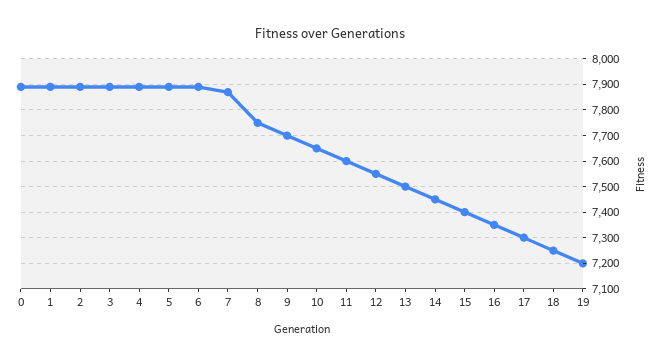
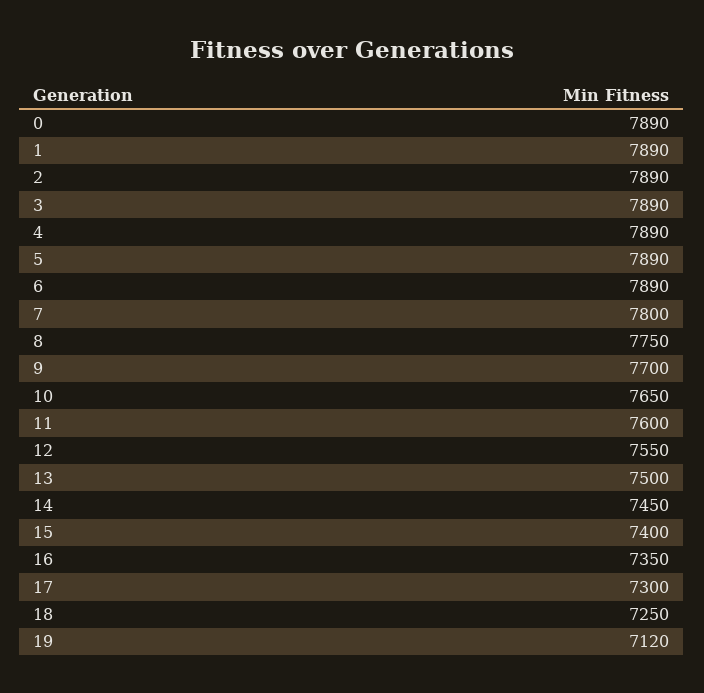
  {
    "0": 7890,
    "1": 7890,
    "2": 7890,
    "3": 7890,
    "4": 7890,
    "5": 7890,
    "6": 7890,
-   "7": 7875,
+   "7": 7800,
    "8": 7750,
    "9": 7700,
    "10": 7650,
    "11": 7600,
    "12": 7550,
    "13": 7500,
    "14": 7450,
    "15": 7400,
    "16": 7350,
    "17": 7300,
    "18": 7250,
-   "19": 7200
+   "19": 7120
  }

